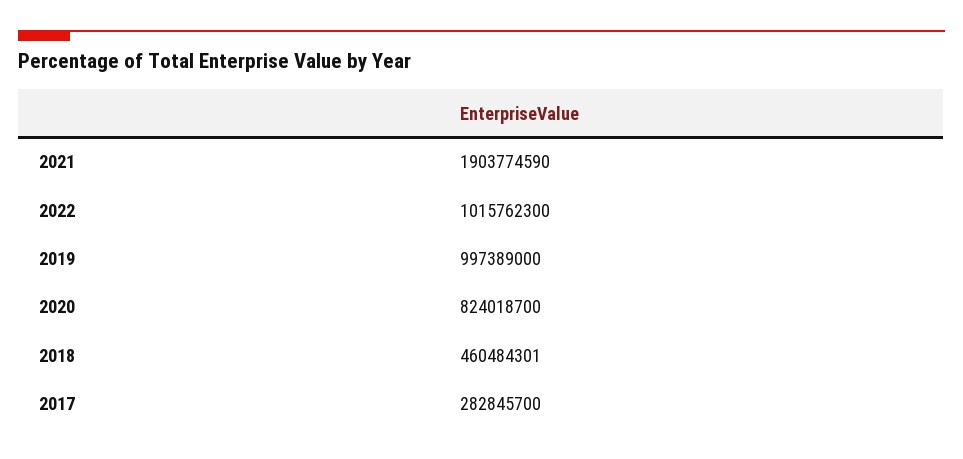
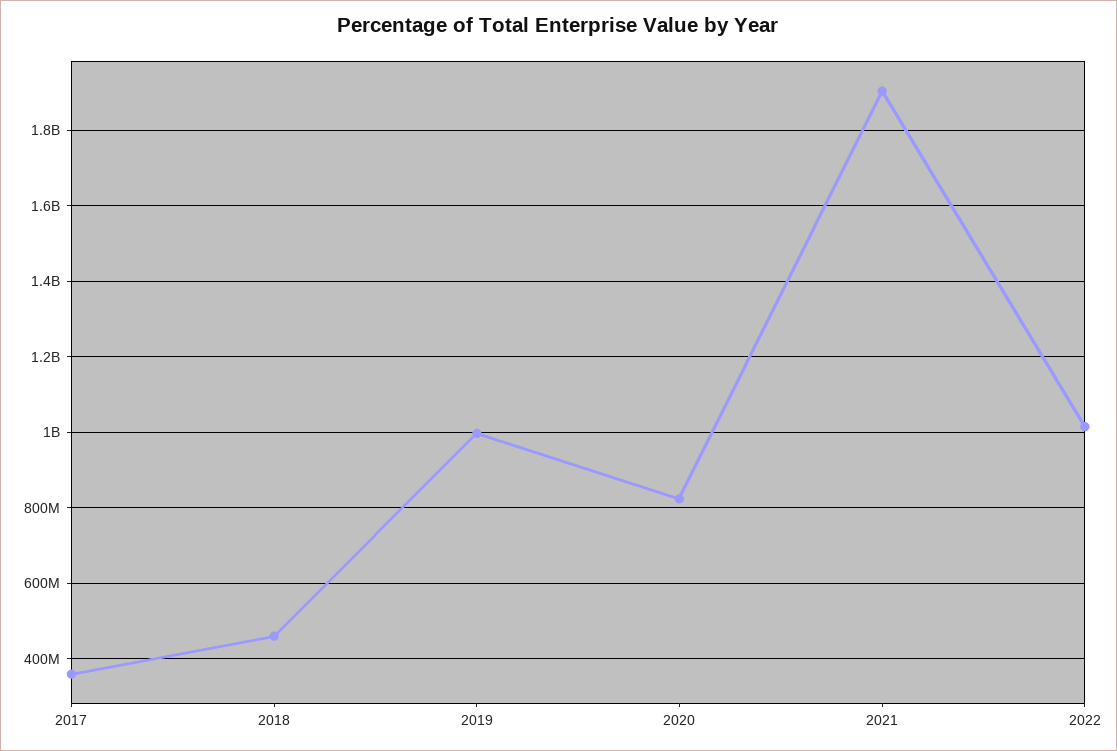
  {
    "2021": 1903774590,
    "2022": 1015762300,
    "2019": 997389000,
    "2020": 824018700,
    "2018": 460484301,
-   "2017": 282845700
+   "2017": 360000000
  }

